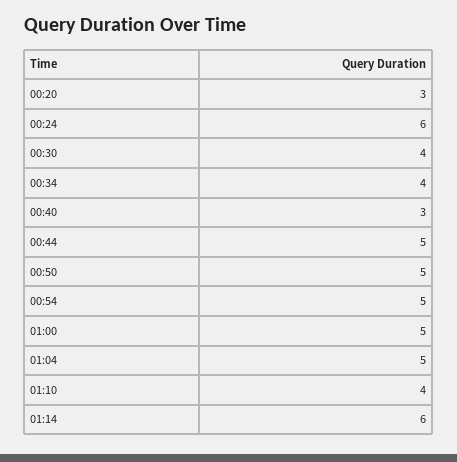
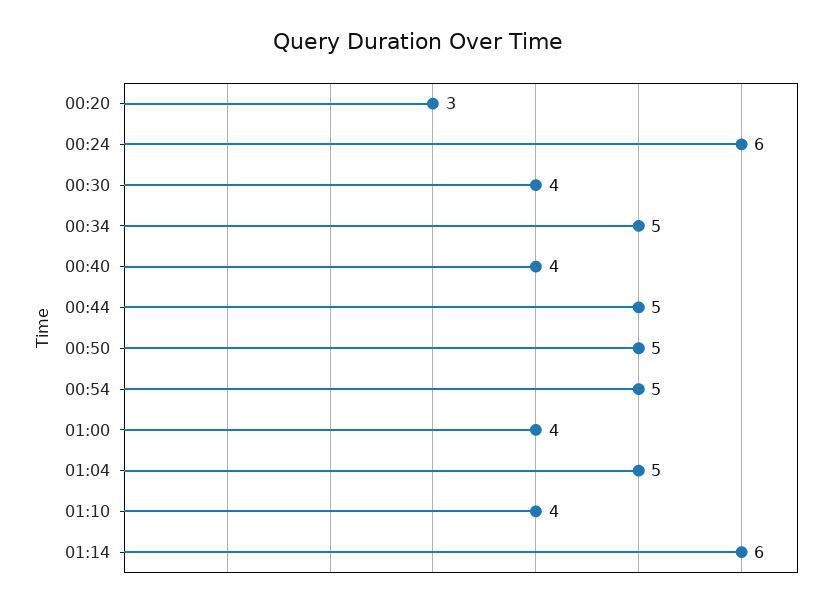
  {
    "00:20": 3,
    "00:24": 6,
    "00:30": 4,
-   "00:34": 4,
+   "00:34": 5,
-   "00:40": 3,
+   "00:40": 4,
    "00:44": 5,
    "00:50": 5,
    "00:54": 5,
-   "01:00": 5,
+   "01:00": 4,
    "01:04": 5,
    "01:10": 4,
    "01:14": 6
  }

